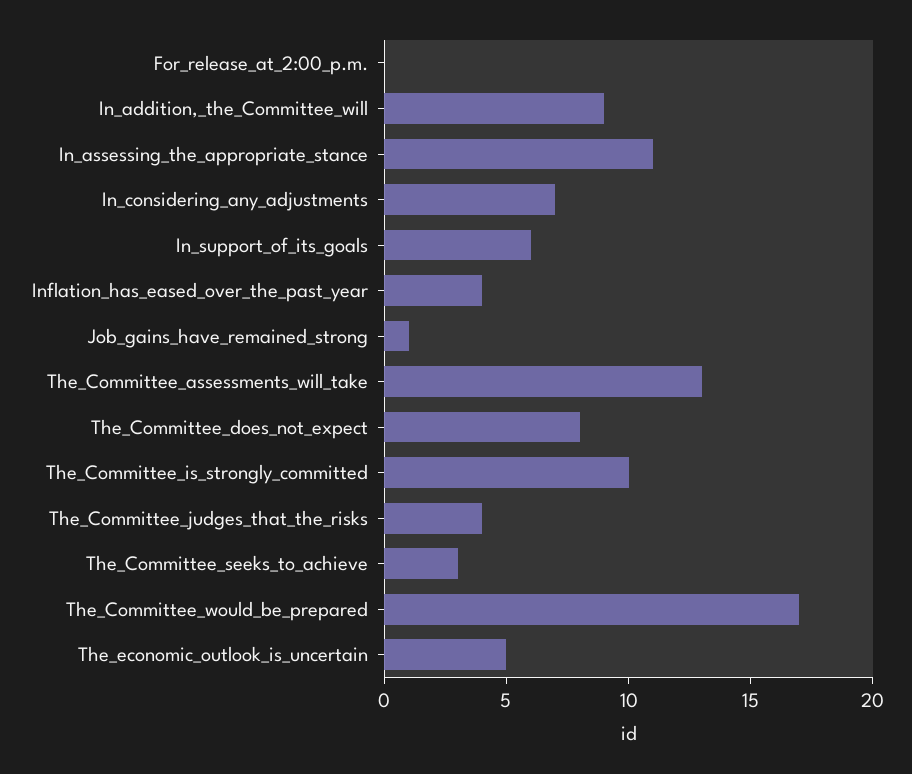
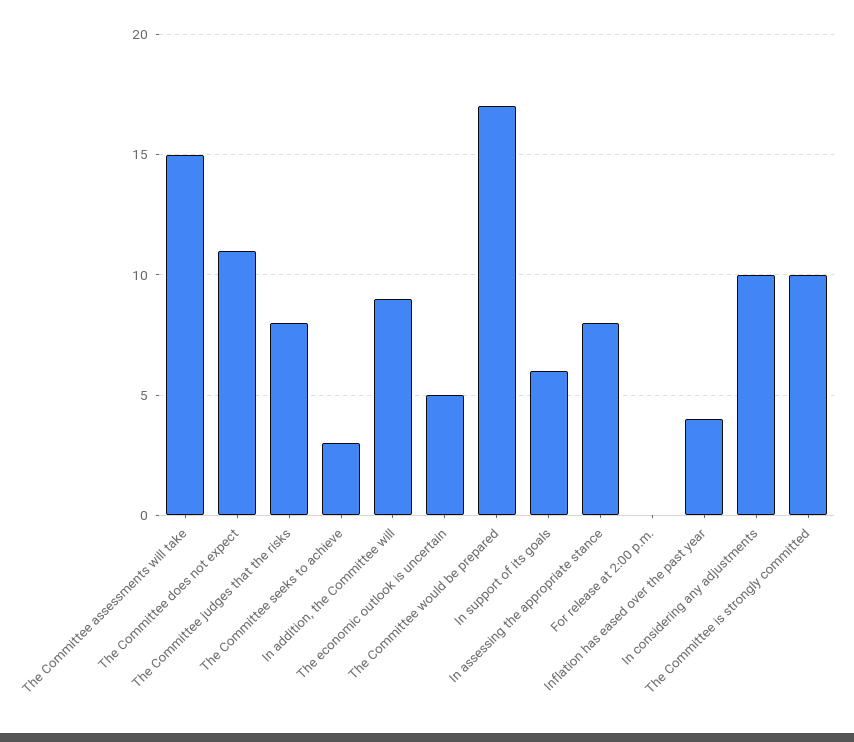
  {
    "For_release_at_2:00_p.m.": 0,
    "In_addition,_the_Committee_will": 9,
-   "In_assessing_the_appropriate_stance": 11,
+   "In_assessing_the_appropriate_stance": 8,
-   "In_considering_any_adjustments": 7,
+   "In_considering_any_adjustments": 10,
    "In_support_of_its_goals": 6,
    "Inflation_has_eased_over_the_past_year": 4,
-   "Job_gains_have_remained_strong": 1,
-   "The_Committee_assessments_will_take": 13,
+   "The_Committee_assessments_will_take": 15,
-   "The_Committee_does_not_expect": 8,
+   "The_Committee_does_not_expect": 11,
    "The_Committee_is_strongly_committed": 10,
-   "The_Committee_judges_that_the_risks": 4,
+   "The_Committee_judges_that_the_risks": 8,
    "The_Committee_seeks_to_achieve": 3,
    "The_Committee_would_be_prepared": 17,
    "The_economic_outlook_is_uncertain": 5
  }

